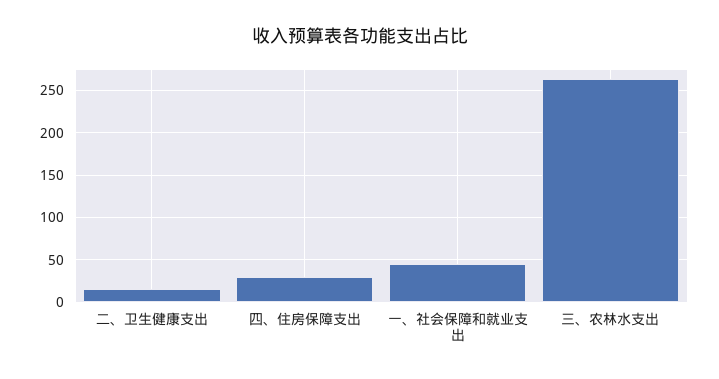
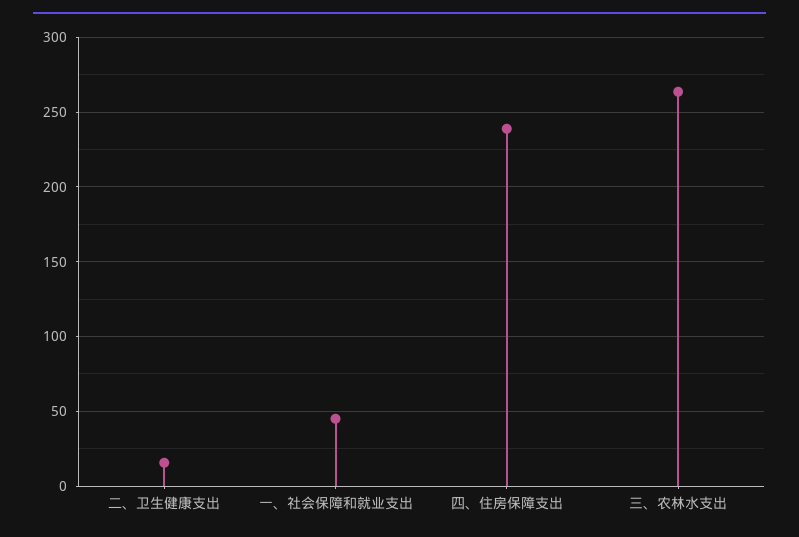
  {
    "二、卫生健康支出": 15,
-   "四、住房保障支出": 30,
+   "四、住房保障支出": 240,
    "一、社会保障和就业支出": 45,
    "三、农林水支出": 265
  }

